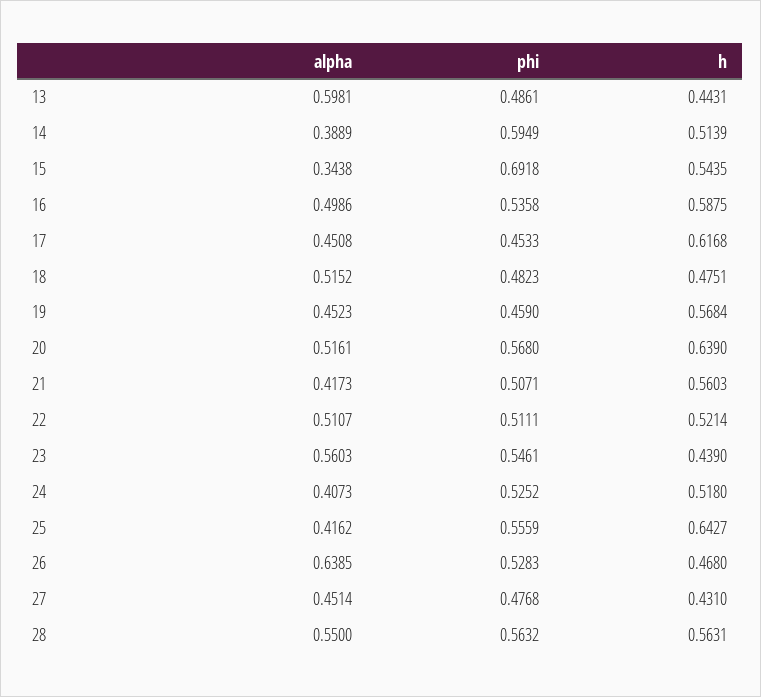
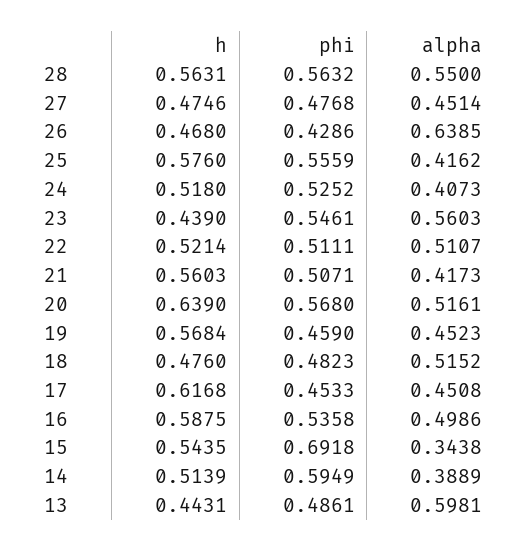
  {
    "alpha": {
      "13": 0.5981,
      "14": 0.3889,
      "15": 0.3438,
      "16": 0.4986,
      "17": 0.4508,
      "18": 0.5152,
      "19": 0.4523,
      "20": 0.5161,
      "21": 0.4173,
      "22": 0.5107,
      "23": 0.5603,
      "24": 0.4073,
      "25": 0.4162,
      "26": 0.6385,
      "27": 0.4514,
      "28": 0.55
    },
    "phi": {
      "13": 0.4861,
      "14": 0.5949,
      "15": 0.6918,
      "16": 0.5358,
      "17": 0.4533,
      "18": 0.4823,
      "19": 0.459,
      "20": 0.568,
      "21": 0.5071,
      "22": 0.5111,
      "23": 0.5461,
      "24": 0.5252,
      "25": 0.5559,
-     "26": 0.5283,
+     "26": 0.4286,
      "27": 0.4768,
      "28": 0.5632
    },
    "h": {
      "13": 0.4431,
      "14": 0.5139,
      "15": 0.5435,
      "16": 0.5875,
      "17": 0.6168,
-     "18": 0.4751,
+     "18": 0.476,
      "19": 0.5684,
      "20": 0.639,
      "21": 0.5603,
      "22": 0.5214,
      "23": 0.439,
      "24": 0.518,
-     "25": 0.6427,
+     "25": 0.576,
      "26": 0.468,
-     "27": 0.431,
+     "27": 0.4746,
      "28": 0.5631
    }
  }

